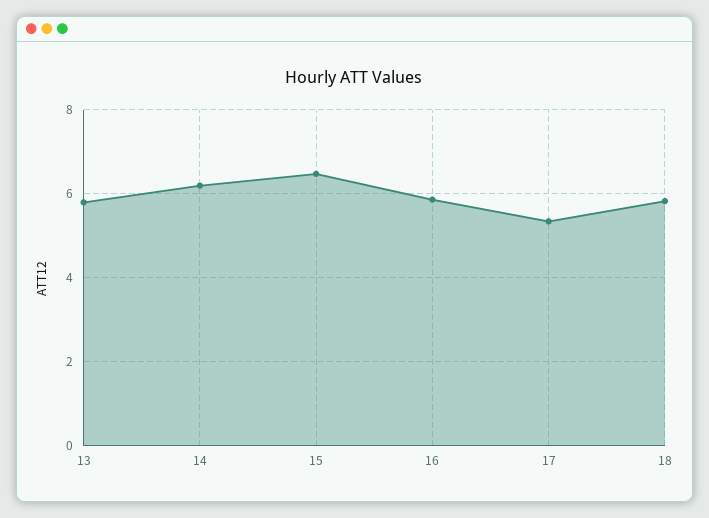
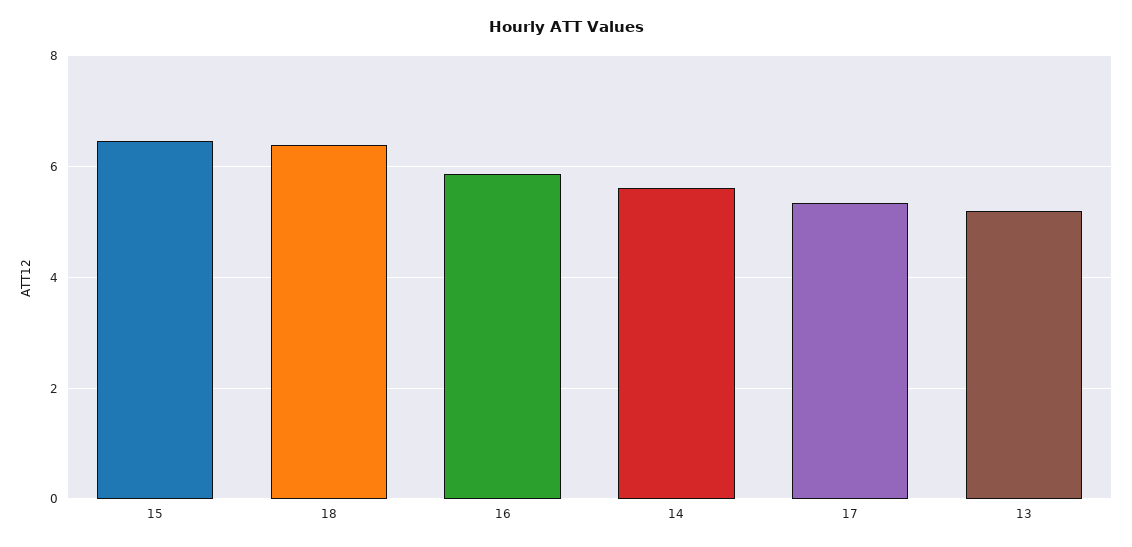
  {
-   "13": 5.8,
+   "13": 5.2,
-   "14": 6.2,
+   "14": 5.6,
    "15": 6.4,
    "16": 5.8,
    "17": 5.4,
-   "18": 5.8
+   "18": 6.4
  }

